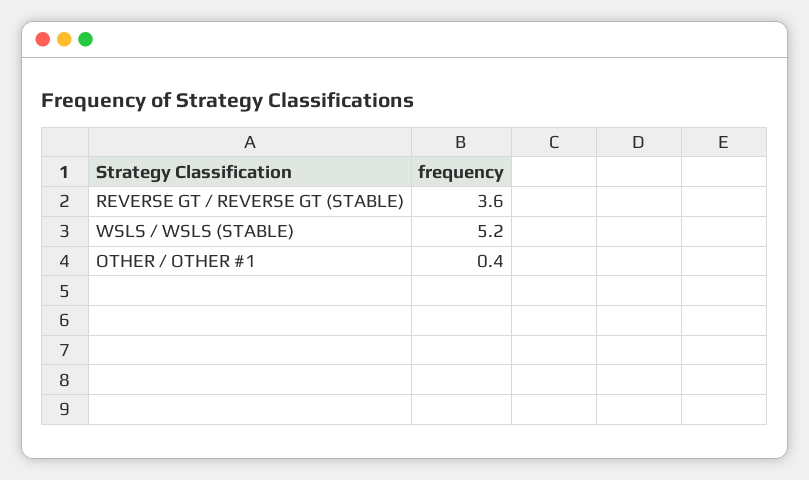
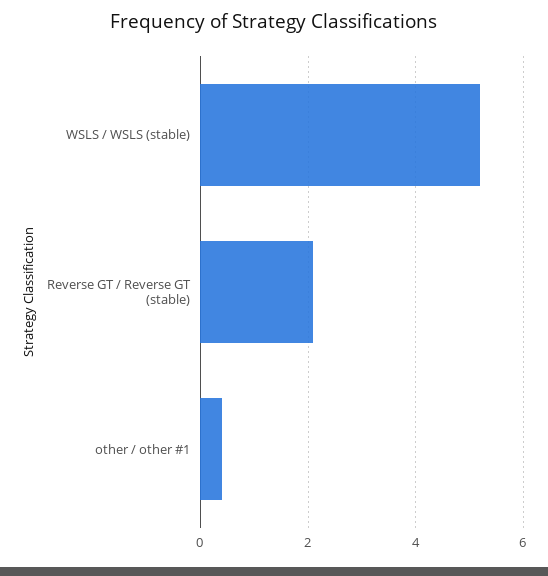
  {
-   "REVERSE GT / REVERSE GT (STABLE)": 3.6,
+   "REVERSE GT / REVERSE GT (STABLE)": 2,
    "WSLS / WSLS (STABLE)": 5.2,
    "OTHER / OTHER #1": 0.4
  }

